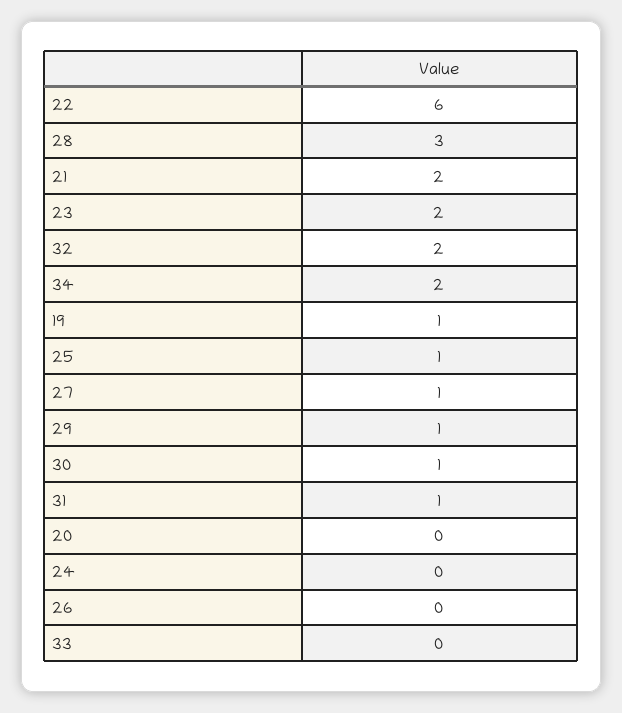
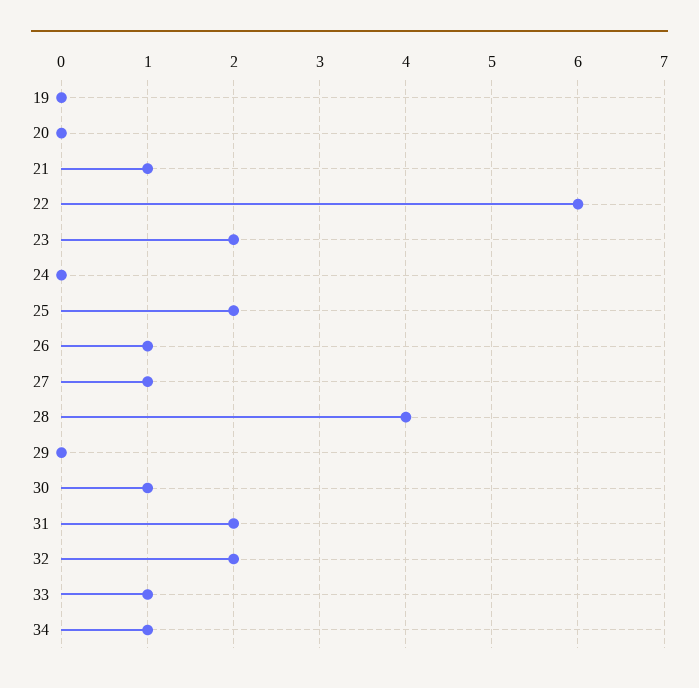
  {
    "22": 6,
-   "28": 3,
+   "28": 4,
-   "21": 2,
+   "21": 1,
    "23": 2,
    "32": 2,
-   "34": 2,
+   "34": 1,
-   "19": 1,
+   "19": 0,
-   "25": 1,
+   "25": 2,
    "27": 1,
-   "29": 1,
+   "29": 0,
    "30": 1,
-   "31": 1,
+   "31": 2,
    "20": 0,
    "24": 0,
-   "26": 0,
+   "26": 1,
-   "33": 0
+   "33": 1
  }

